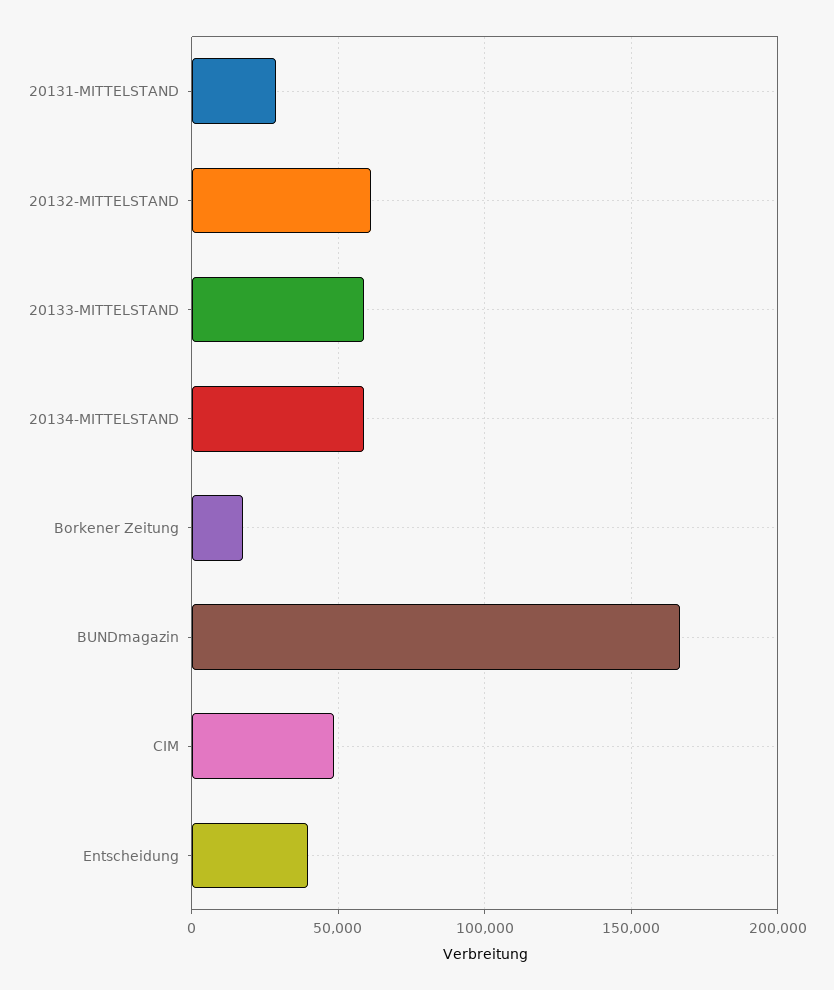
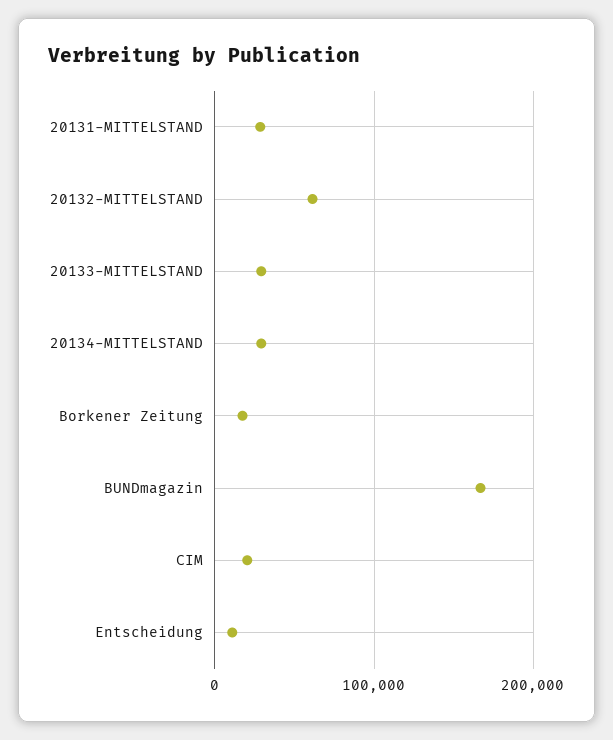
  {
    "20131-MITTELSTAND": 30000,
    "20132-MITTELSTAND": 60000,
-   "20133-MITTELSTAND": 60000,
+   "20133-MITTELSTAND": 30000,
-   "20134-MITTELSTAND": 60000,
+   "20134-MITTELSTAND": 30000,
    "Borkener Zeitung": 15000,
    "BUNDmagazin": 165000,
-   "CIM": 50000,
+   "CIM": 20000,
-   "Entscheidung": 40000
+   "Entscheidung": 10000
  }

